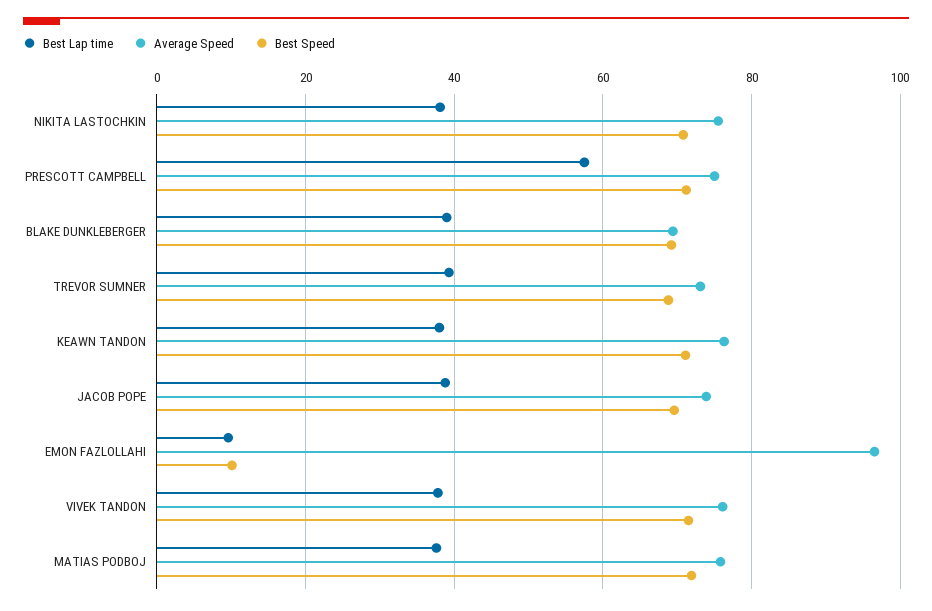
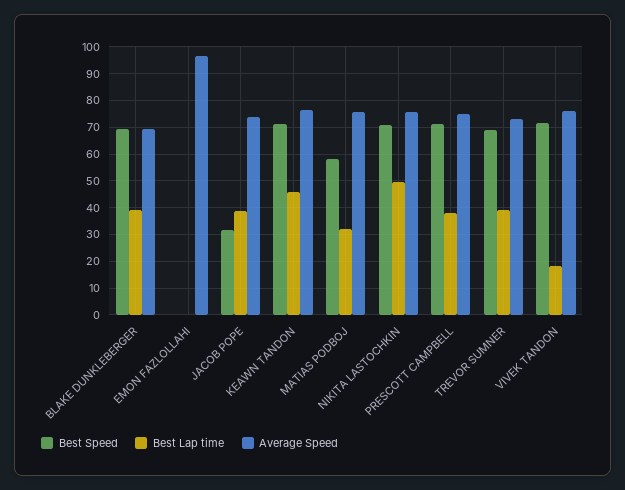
  {
    "Best Lap time": {
-     "NIKITA LASTOCHKIN": 38,
+     "NIKITA LASTOCHKIN": 50,
-     "PRESCOTT CAMPBELL": 58,
+     "PRESCOTT CAMPBELL": 37.5,
      "BLAKE DUNKLEBERGER": 40,
      "TREVOR SUMNER": 40,
-     "KEAWN TANDON": 38,
+     "KEAWN TANDON": 45,
      "JACOB POPE": 38,
-     "EMON FAZLOLLAHI": 10,
+     "EMON FAZLOLLAHI": 0,
-     "VIVEK TANDON": 38,
+     "VIVEK TANDON": 17.5,
-     "MATIAS PODBOJ": 38
+     "MATIAS PODBOJ": 32.5
    },
    "Average Speed": {
      "NIKITA LASTOCHKIN": 76,
      "PRESCOTT CAMPBELL": 76,
      "BLAKE DUNKLEBERGER": 70,
      "TREVOR SUMNER": 74,
      "KEAWN TANDON": 76,
      "JACOB POPE": 74,
      "EMON FAZLOLLAHI": 96,
      "VIVEK TANDON": 76,
      "MATIAS PODBOJ": 76
    },
    "Best Speed": {
      "NIKITA LASTOCHKIN": 70,
      "PRESCOTT CAMPBELL": 72,
      "BLAKE DUNKLEBERGER": 70,
      "TREVOR SUMNER": 68,
      "KEAWN TANDON": 72,
-     "JACOB POPE": 70,
+     "JACOB POPE": 32.5,
-     "EMON FAZLOLLAHI": 10,
+     "EMON FAZLOLLAHI": 0,
      "VIVEK TANDON": 72,
-     "MATIAS PODBOJ": 72
+     "MATIAS PODBOJ": 57.5
    }
  }

